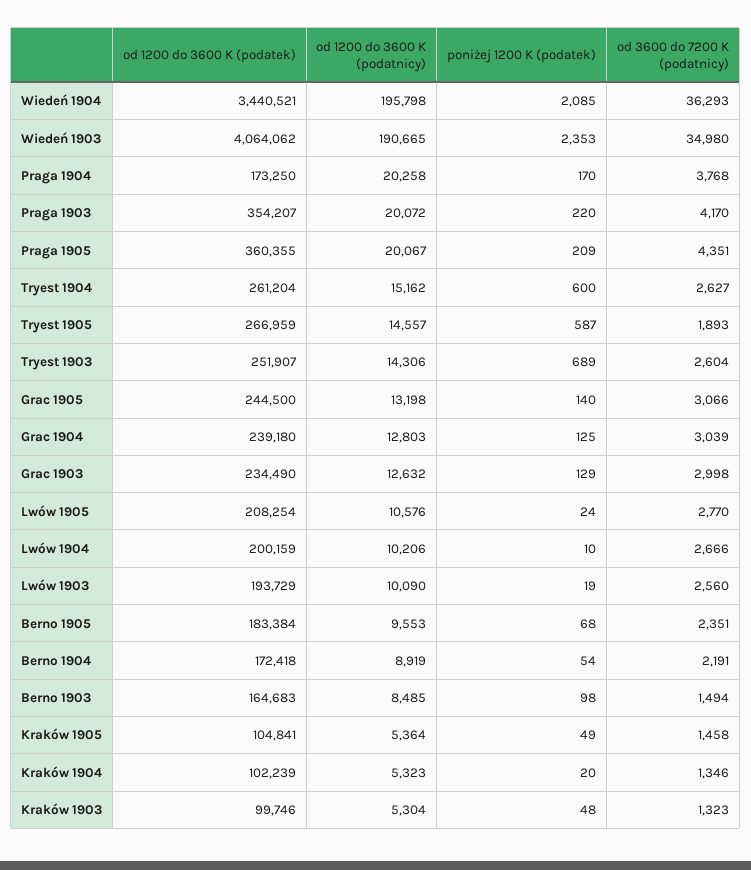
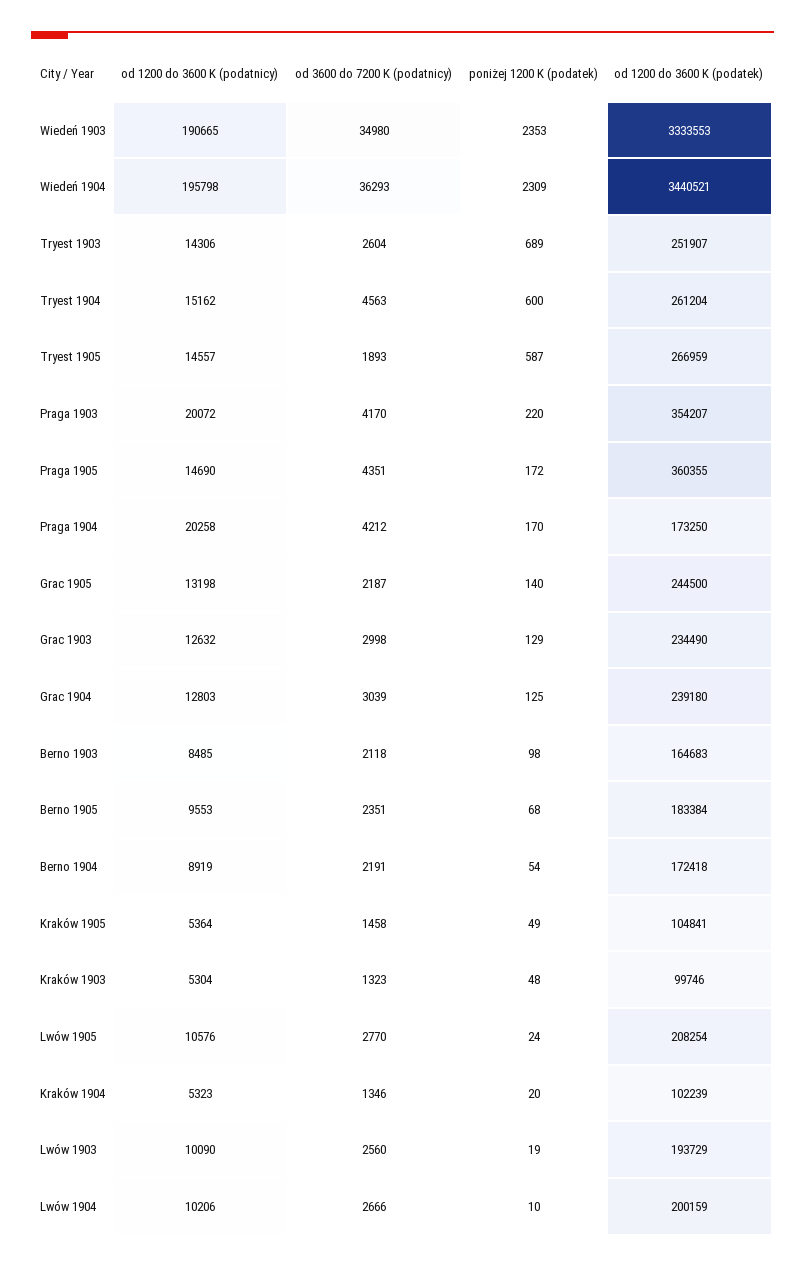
  {
    "od 1200 do 3600 K (podatek)": {
      "Wiedeń 1904": 3440521,
-     "Wiedeń 1903": 4064062,
+     "Wiedeń 1903": 3333553,
      "Praga 1904": 173250,
      "Praga 1903": 354207,
      "Praga 1905": 360355,
      "Tryest 1904": 261204,
      "Tryest 1905": 266959,
      "Tryest 1903": 251907,
      "Grac 1905": 244500,
      "Grac 1904": 239180,
      "Grac 1903": 234490,
      "Lwów 1905": 208254,
      "Lwów 1904": 200159,
      "Lwów 1903": 193729,
      "Berno 1905": 183384,
      "Berno 1904": 172418,
      "Berno 1903": 164683,
      "Kraków 1905": 104841,
      "Kraków 1904": 102239,
      "Kraków 1903": 99746
    },
    "od 1200 do 3600 K (podatnicy)": {
      "Wiedeń 1904": 195798,
      "Wiedeń 1903": 190665,
      "Praga 1904": 20258,
      "Praga 1903": 20072,
-     "Praga 1905": 20067,
+     "Praga 1905": 14690,
      "Tryest 1904": 15162,
      "Tryest 1905": 14557,
      "Tryest 1903": 14306,
      "Grac 1905": 13198,
      "Grac 1904": 12803,
      "Grac 1903": 12632,
      "Lwów 1905": 10576,
      "Lwów 1904": 10206,
      "Lwów 1903": 10090,
      "Berno 1905": 9553,
      "Berno 1904": 8919,
      "Berno 1903": 8485,
      "Kraków 1905": 5364,
      "Kraków 1904": 5323,
      "Kraków 1903": 5304
    },
    "poniżej 1200 K (podatek)": {
-     "Wiedeń 1904": 2085,
+     "Wiedeń 1904": 2309,
      "Wiedeń 1903": 2353,
      "Praga 1904": 170,
      "Praga 1903": 220,
-     "Praga 1905": 209,
+     "Praga 1905": 172,
      "Tryest 1904": 600,
      "Tryest 1905": 587,
      "Tryest 1903": 689,
      "Grac 1905": 140,
      "Grac 1904": 125,
      "Grac 1903": 129,
      "Lwów 1905": 24,
      "Lwów 1904": 10,
      "Lwów 1903": 19,
      "Berno 1905": 68,
      "Berno 1904": 54,
      "Berno 1903": 98,
      "Kraków 1905": 49,
      "Kraków 1904": 20,
      "Kraków 1903": 48
    },
    "od 3600 do 7200 K (podatnicy)": {
      "Wiedeń 1904": 36293,
      "Wiedeń 1903": 34980,
-     "Praga 1904": 3768,
+     "Praga 1904": 4212,
      "Praga 1903": 4170,
      "Praga 1905": 4351,
-     "Tryest 1904": 2627,
+     "Tryest 1904": 4563,
      "Tryest 1905": 1893,
      "Tryest 1903": 2604,
-     "Grac 1905": 3066,
+     "Grac 1905": 2187,
      "Grac 1904": 3039,
      "Grac 1903": 2998,
      "Lwów 1905": 2770,
      "Lwów 1904": 2666,
      "Lwów 1903": 2560,
      "Berno 1905": 2351,
      "Berno 1904": 2191,
-     "Berno 1903": 1494,
+     "Berno 1903": 2118,
      "Kraków 1905": 1458,
      "Kraków 1904": 1346,
      "Kraków 1903": 1323
    }
  }

